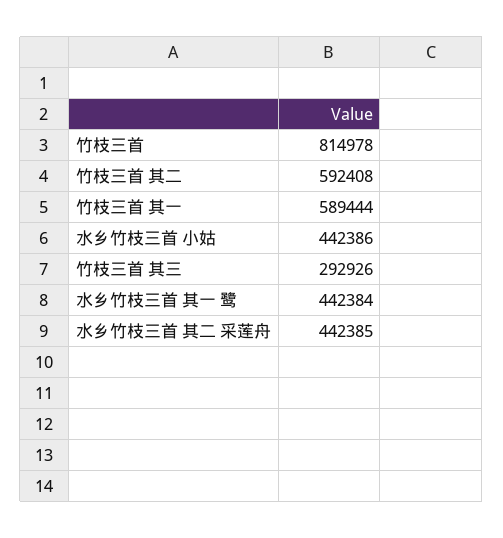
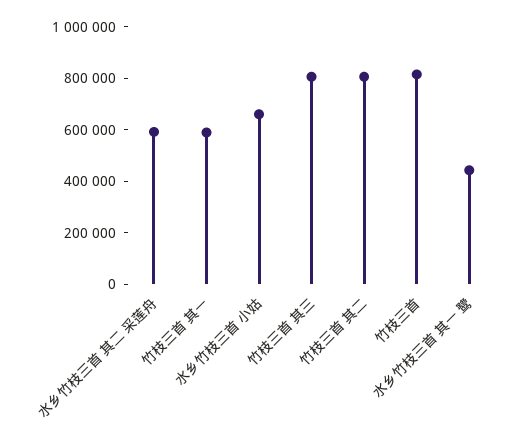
  {
    "竹枝三首": 814978,
-   "竹枝三首 其二": 592408,
+   "竹枝三首 其二": 800000,
    "竹枝三首 其一": 589444,
-   "水乡竹枝三首 小姑": 442386,
+   "水乡竹枝三首 小姑": 650000,
-   "竹枝三首 其三": 292926,
+   "竹枝三首 其三": 800000,
    "水乡竹枝三首 其一 鹭": 442384,
-   "水乡竹枝三首 其二 采莲舟": 442385
+   "水乡竹枝三首 其二 采莲舟": 600000
  }

